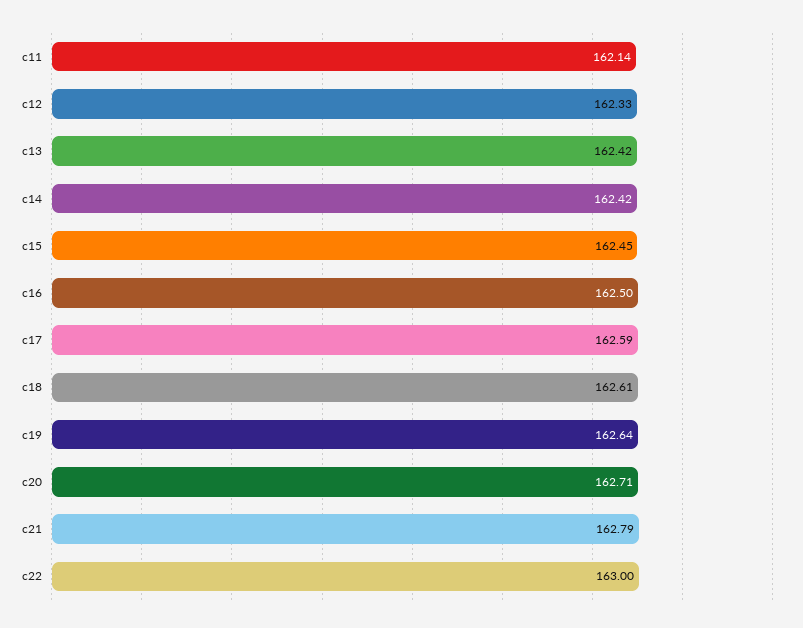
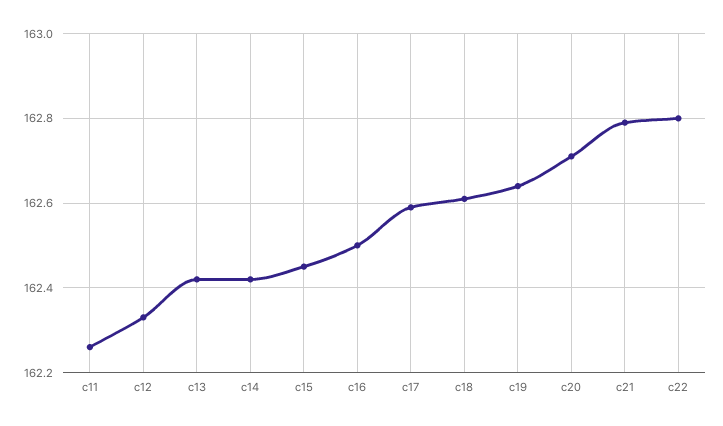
  {
-   "c11": 162.14,
+   "c11": 162.25,
    "c12": 162.33,
    "c13": 162.42,
    "c14": 162.42,
    "c15": 162.45,
    "c16": 162.5,
    "c17": 162.59,
    "c18": 162.61,
    "c19": 162.64,
    "c20": 162.71,
    "c21": 162.79,
-   "c22": 163
+   "c22": 162.8
  }

